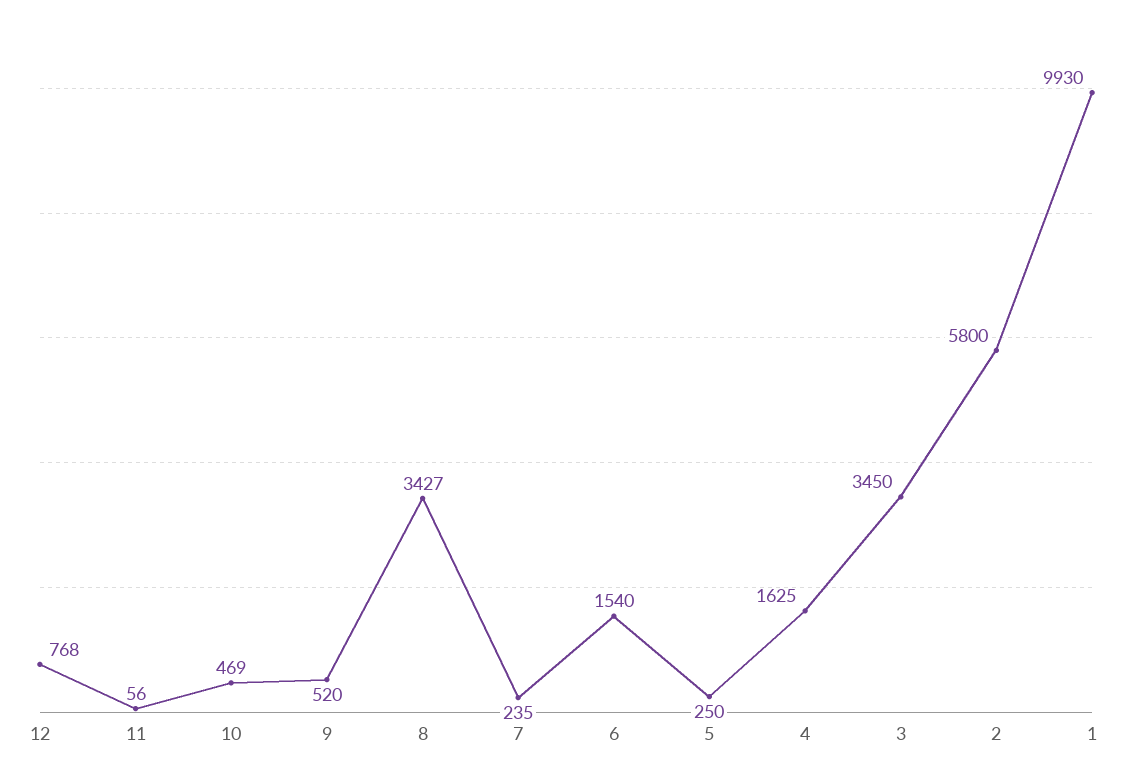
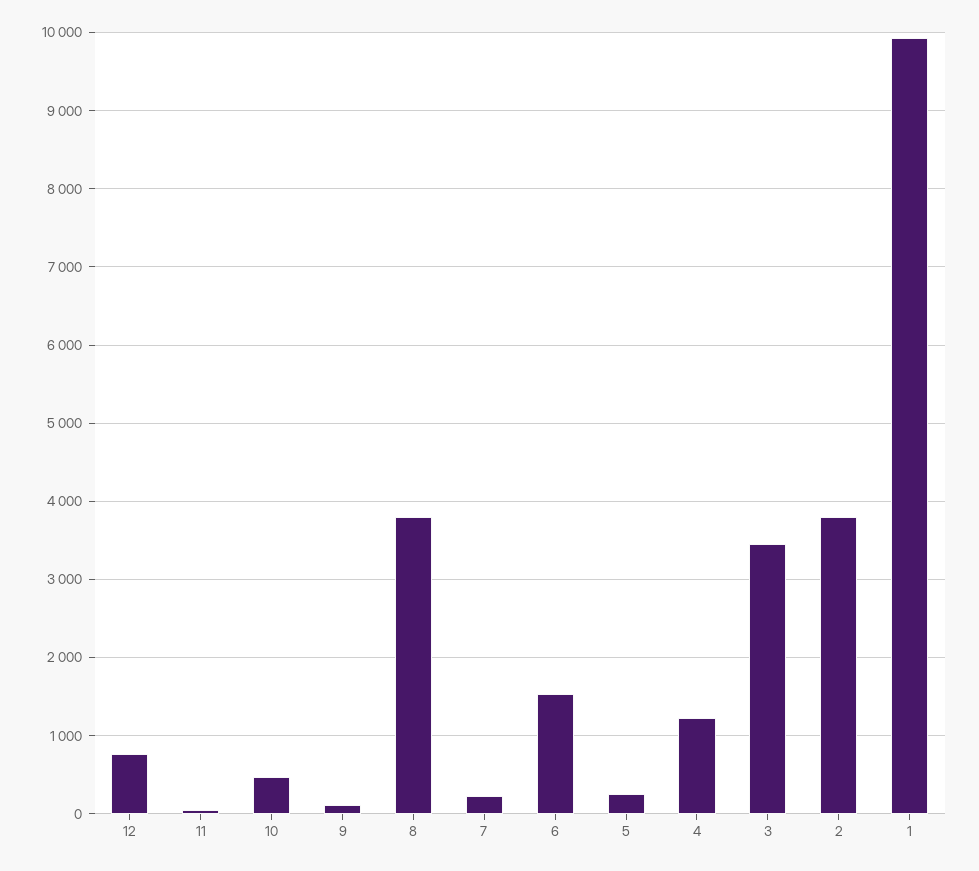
  {
    "12": 768,
    "11": 56,
    "10": 469,
-   "9": 520,
+   "9": 100,
-   "8": 3427,
+   "8": 3800,
    "7": 235,
    "6": 1540,
    "5": 250,
-   "4": 1625,
+   "4": 1200,
    "3": 3450,
-   "2": 5800,
+   "2": 3800,
    "1": 9930
  }

